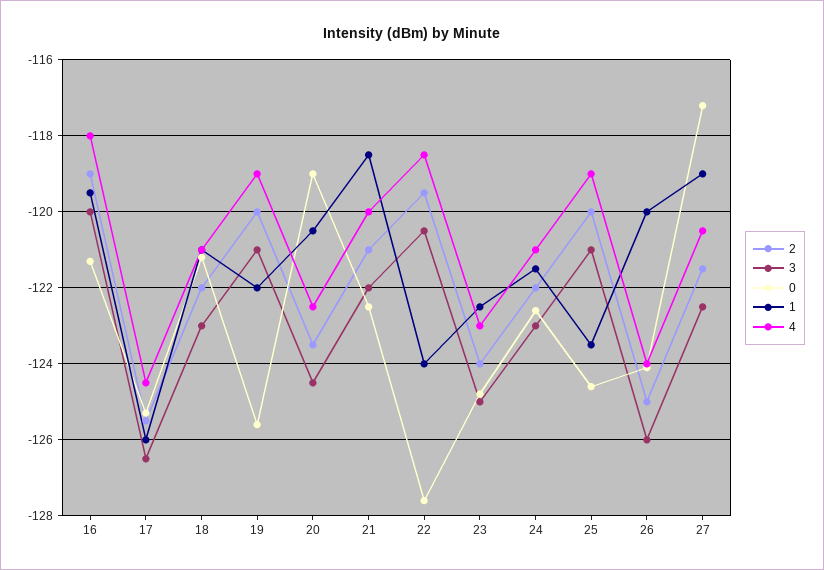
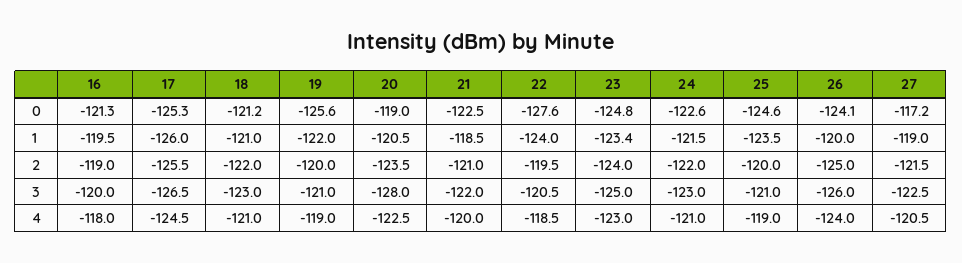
  {
    "2": {
      "16": -119,
      "17": -125.5,
      "18": -122,
      "19": -120,
      "20": -123.5,
      "21": -121,
      "22": -119.5,
      "23": -124,
      "24": -122,
      "25": -120,
      "26": -125,
      "27": -121.5
    },
    "3": {
      "16": -120,
      "17": -126.5,
      "18": -123,
      "19": -121,
-     "20": -124.5,
+     "20": -128,
      "21": -122,
      "22": -120.5,
      "23": -125,
      "24": -123,
      "25": -121,
      "26": -126,
      "27": -122.5
    },
    "0": {
      "16": -121.3,
      "17": -125.3,
      "18": -121.2,
      "19": -125.6,
      "20": -119,
      "21": -122.5,
      "22": -127.6,
      "23": -124.8,
      "24": -122.6,
      "25": -124.6,
      "26": -124.1,
      "27": -117.2
    },
    "1": {
      "16": -119.5,
      "17": -126,
      "18": -121,
      "19": -122,
      "20": -120.5,
      "21": -118.5,
      "22": -124,
-     "23": -122.5,
+     "23": -123.4,
      "24": -121.5,
      "25": -123.5,
      "26": -120,
      "27": -119
    },
    "4": {
      "16": -118,
      "17": -124.5,
      "18": -121,
      "19": -119,
      "20": -122.5,
      "21": -120,
      "22": -118.5,
      "23": -123,
      "24": -121,
      "25": -119,
      "26": -124,
      "27": -120.5
    }
  }

